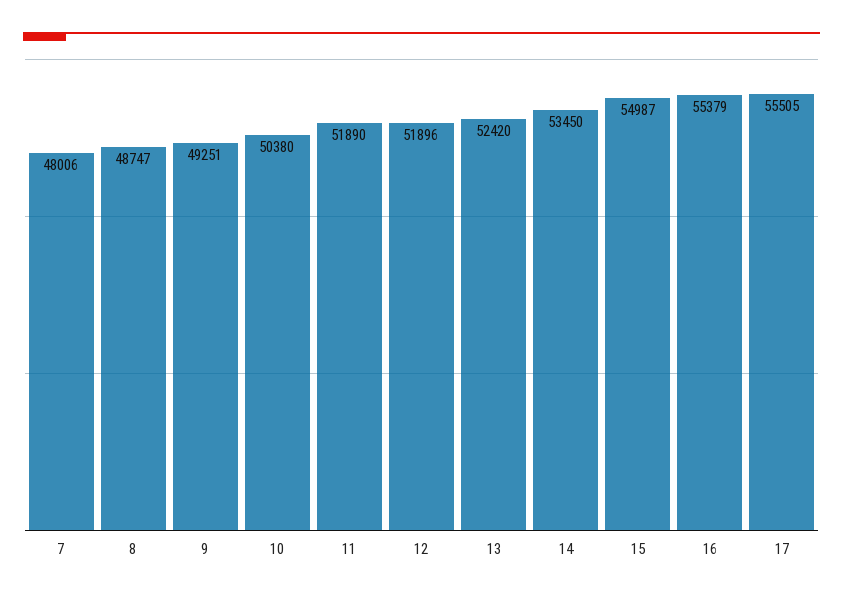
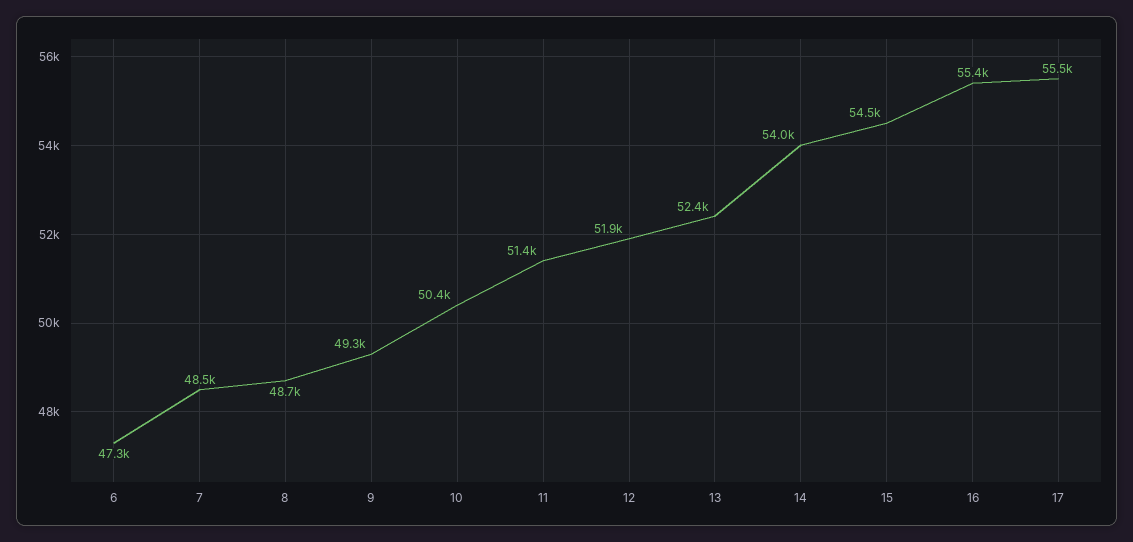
  {
-   "7": 48006,
+   "7": 48500,
    "8": 48747,
    "9": 49251,
    "10": 50380,
-   "11": 51890,
+   "11": 51400,
    "12": 51896,
    "13": 52420,
-   "14": 53450,
+   "14": 54000,
-   "15": 54987,
+   "15": 54500,
    "16": 55379,
-   "17": 55505
+   "17": 55505,
+   "6": 47300
  }

